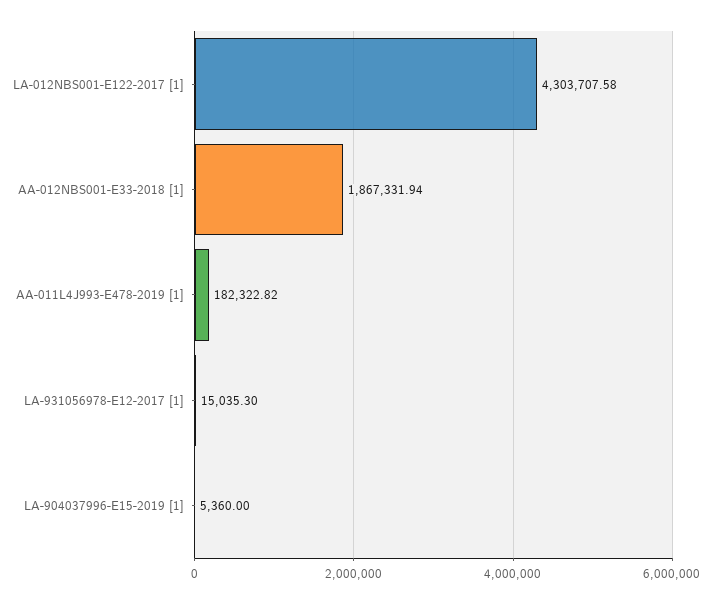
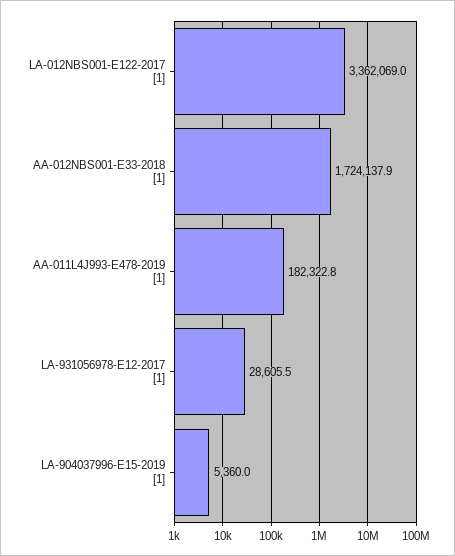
  {
-   "LA-012NBS001-E122-2017 [1]": 4303707.58,
+   "LA-012NBS001-E122-2017 [1]": 3362069,
-   "AA-012NBS001-E33-2018 [1]": 1867331.94,
+   "AA-012NBS001-E33-2018 [1]": 1724137.9,
    "AA-011L4J993-E478-2019 [1]": 182322.82,
-   "LA-931056978-E12-2017 [1]": 15035.3,
+   "LA-931056978-E12-2017 [1]": 28605.5,
    "LA-904037996-E15-2019 [1]": 5360
  }

